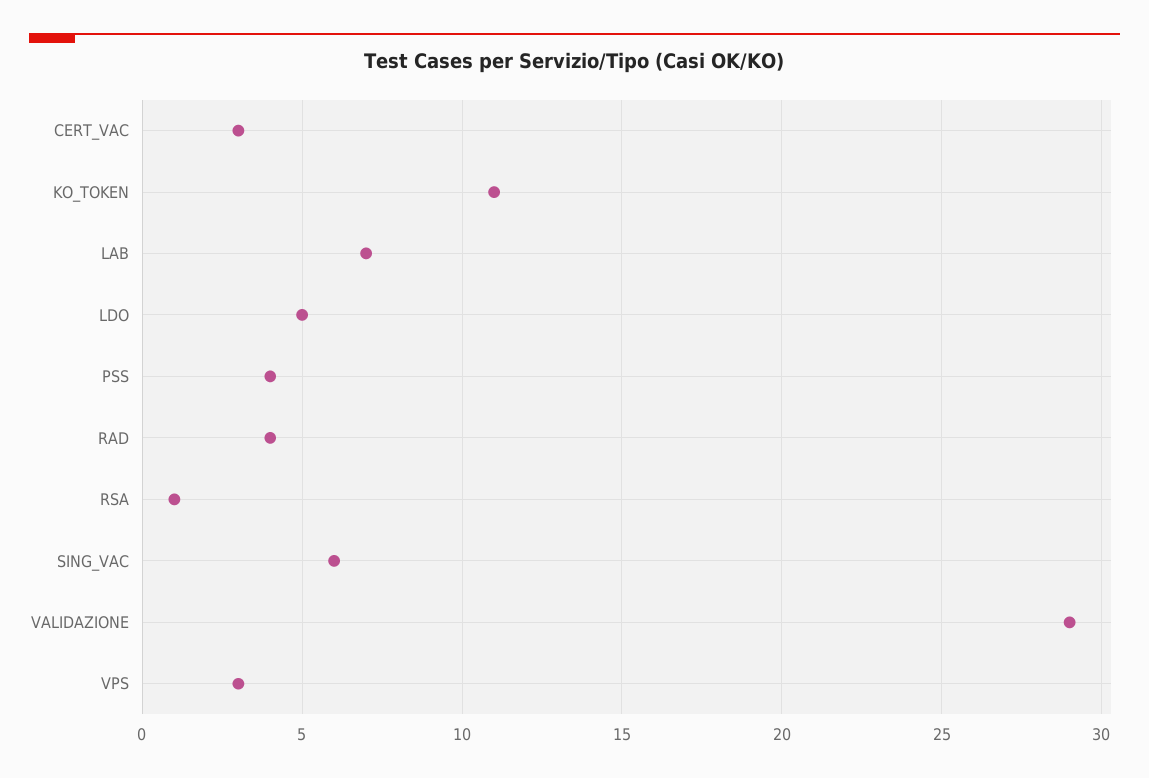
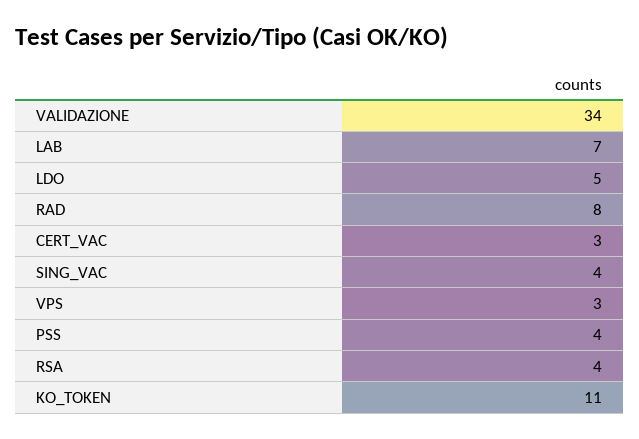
  {
    "CERT_VAC": 3,
    "KO_TOKEN": 11,
    "LAB": 7,
    "LDO": 5,
    "PSS": 4,
-   "RAD": 4,
+   "RAD": 8,
-   "RSA": 1,
+   "RSA": 4,
-   "SING_VAC": 6,
+   "SING_VAC": 4,
-   "VALIDAZIONE": 29,
+   "VALIDAZIONE": 34,
    "VPS": 3
  }

